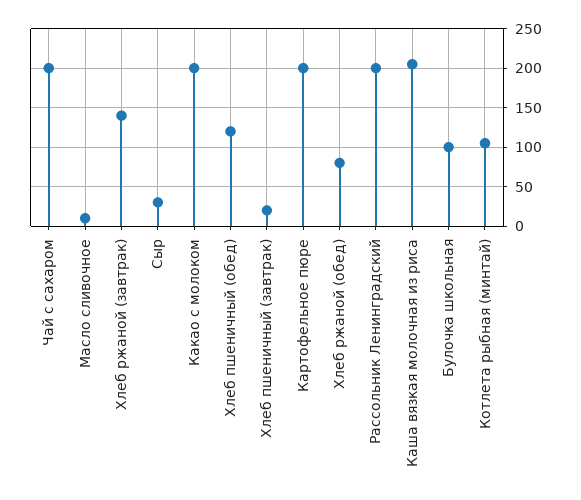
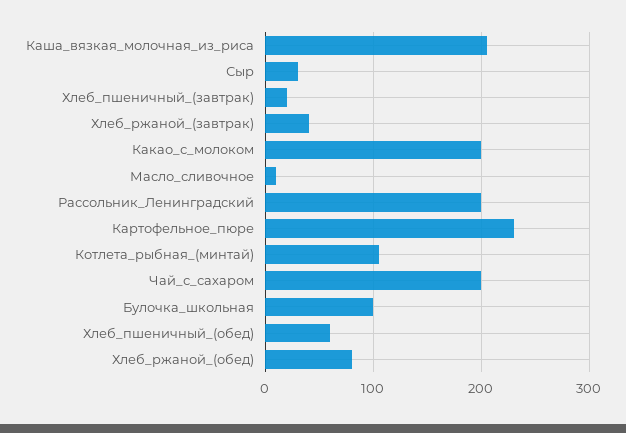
  {
    "Чай с сахаром": 200,
    "Масло сливочное": 10,
-   "Хлеб ржаной (завтрак)": 140,
+   "Хлеб ржаной (завтрак)": 40,
    "Сыр": 30,
    "Какао с молоком": 200,
-   "Хлеб пшеничный (обед)": 120,
+   "Хлеб пшеничный (обед)": 60,
    "Хлеб пшеничный (завтрак)": 20,
-   "Картофельное пюре": 200,
+   "Картофельное пюре": 230,
    "Хлеб ржаной (обед)": 80,
    "Рассольник Ленинградский": 200,
    "Каша вязкая молочная из риса": 210,
    "Булочка школьная": 100,
    "Котлета рыбная (минтай)": 110
  }

